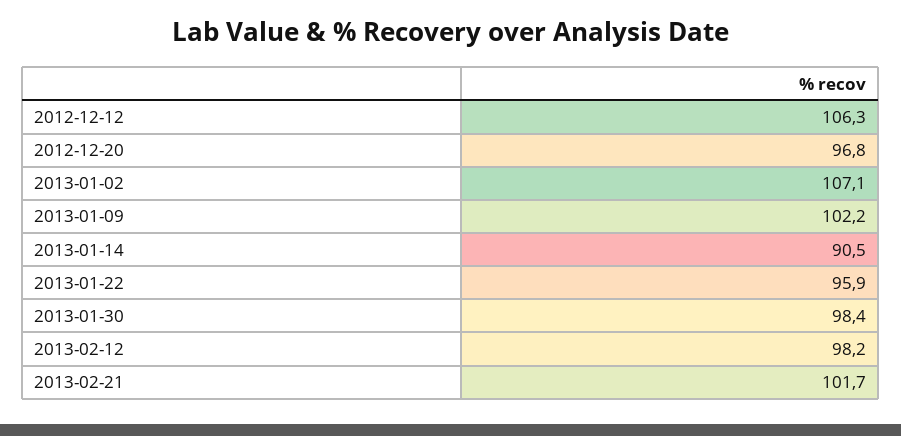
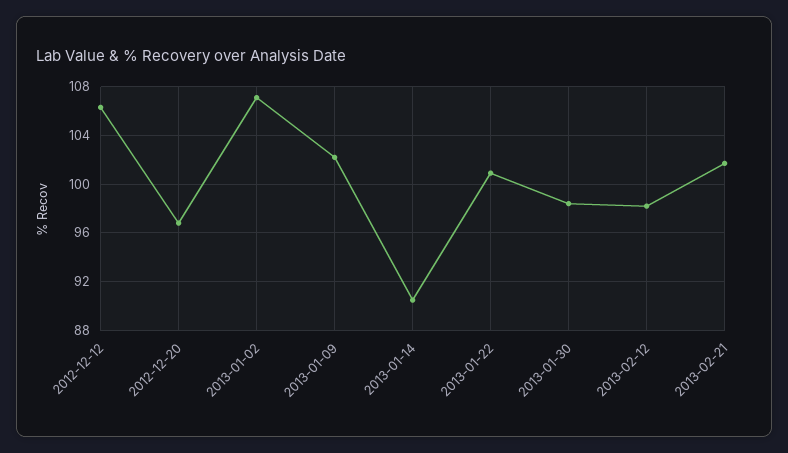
  {
    "2012-12-12": 106.3,
    "2012-12-20": 96.8,
    "2013-01-02": 107.1,
    "2013-01-09": 102.2,
    "2013-01-14": 90.5,
-   "2013-01-22": 95.9,
+   "2013-01-22": 101,
    "2013-01-30": 98.4,
    "2013-02-12": 98.2,
    "2013-02-21": 101.7
  }

